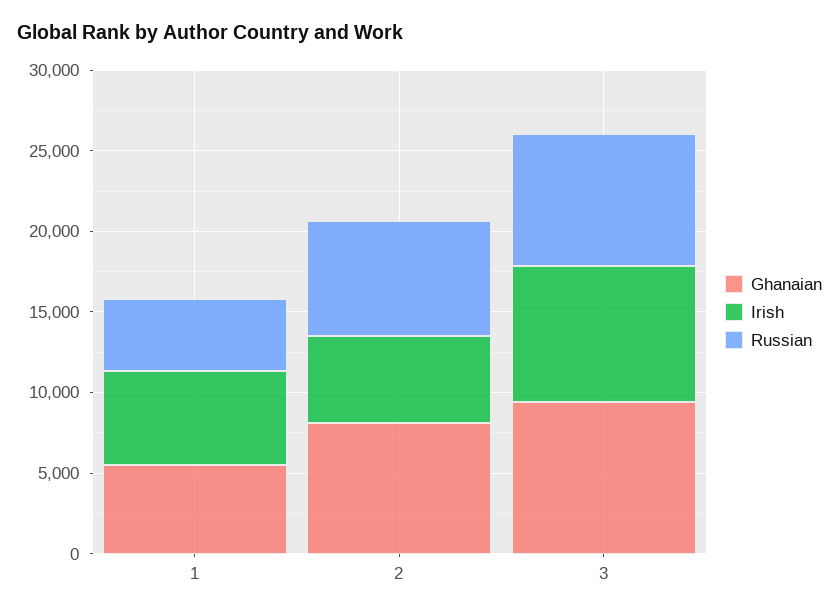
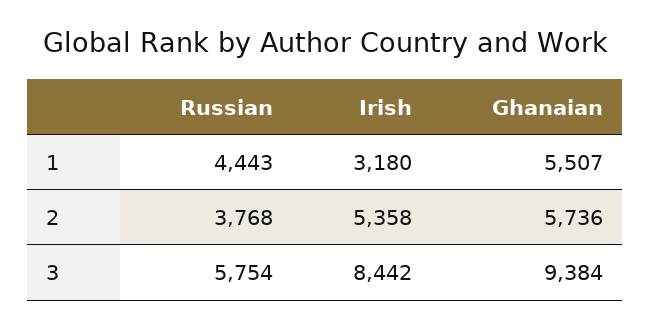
  {
    "Ghanaian": {
      "1": 5507,
-     "2": 8000,
+     "2": 5736,
      "3": 9384
    },
    "Irish": {
-     "1": 6000,
+     "1": 3180,
      "2": 5358,
      "3": 8442
    },
    "Russian": {
      "1": 4443,
-     "2": 7000,
+     "2": 3768,
-     "3": 8000
+     "3": 5754
    }
  }

